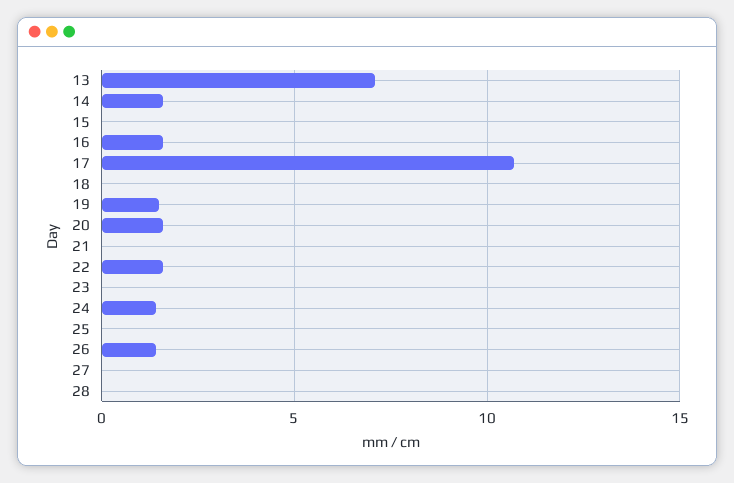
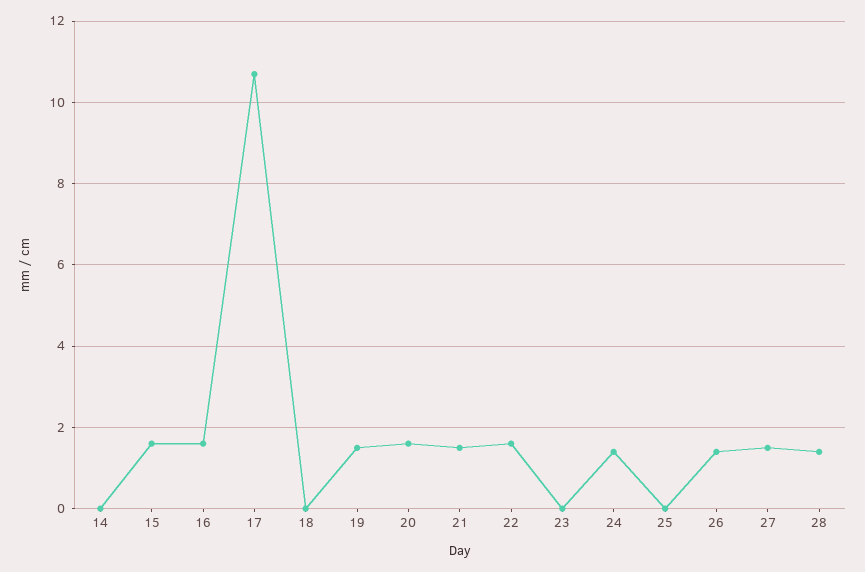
  {
-   "13": 7,
-   "14": 1.5,
+   "14": 0,
-   "15": 0,
+   "15": 1.5,
    "16": 1.5,
    "17": 10.5,
    "18": 0,
    "19": 1.5,
    "20": 1.5,
-   "21": 0,
+   "21": 1.5,
    "22": 1.5,
    "23": 0,
    "24": 1.5,
    "25": 0,
    "26": 1.5,
-   "27": 0,
+   "27": 1.5,
-   "28": 0
+   "28": 1.5
  }

